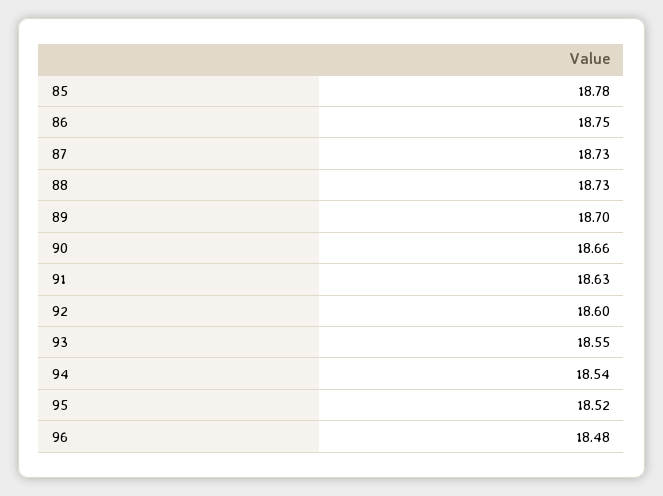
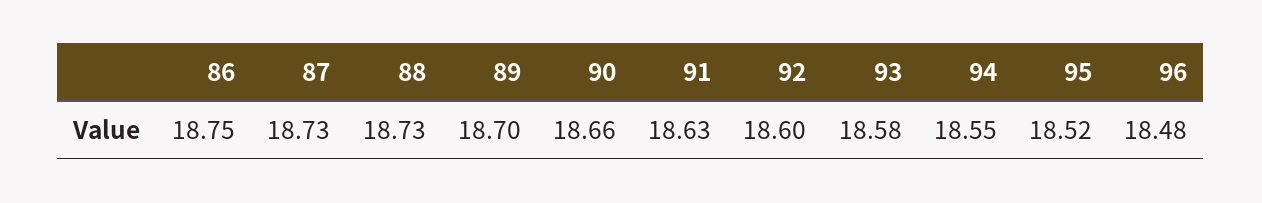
  {
-   "85": 18.78,
    "86": 18.75,
    "87": 18.73,
    "88": 18.73,
    "89": 18.7,
    "90": 18.66,
    "91": 18.63,
    "92": 18.6,
-   "93": 18.55,
+   "93": 18.58,
-   "94": 18.54,
+   "94": 18.55,
    "95": 18.52,
    "96": 18.48
  }

